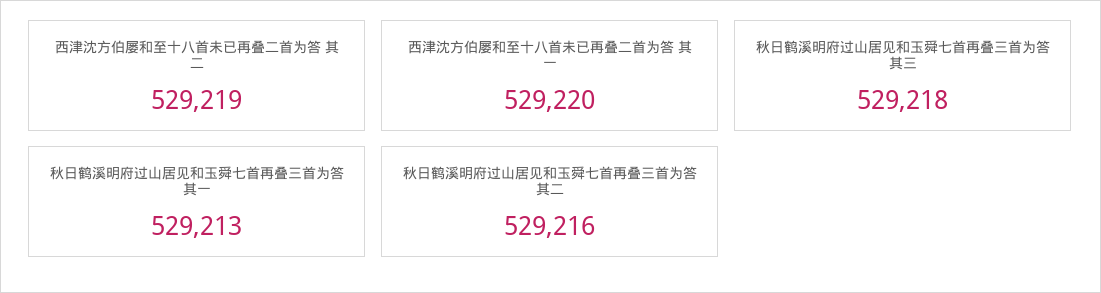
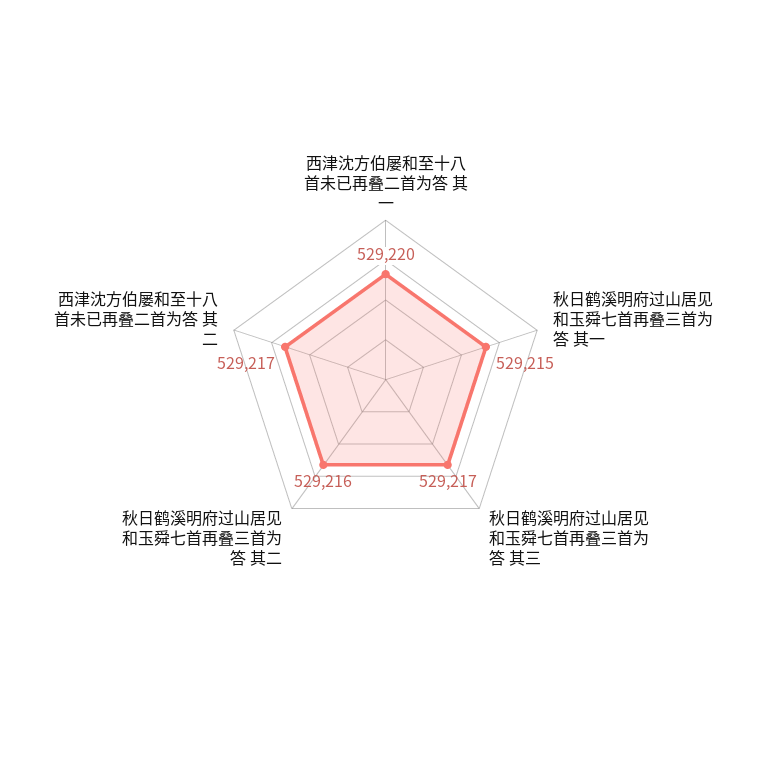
  {
-   "西津沈方伯屡和至十八首未已再叠二首为答 其二": 529219,
+   "西津沈方伯屡和至十八首未已再叠二首为答 其二": 529217,
    "西津沈方伯屡和至十八首未已再叠二首为答 其一": 529220,
-   "秋日鹤溪明府过山居见和玉舜七首再叠三首为答 其三": 529218,
+   "秋日鹤溪明府过山居见和玉舜七首再叠三首为答 其三": 529217,
-   "秋日鹤溪明府过山居见和玉舜七首再叠三首为答 其一": 529213,
+   "秋日鹤溪明府过山居见和玉舜七首再叠三首为答 其一": 529215,
    "秋日鹤溪明府过山居见和玉舜七首再叠三首为答 其二": 529216
  }

